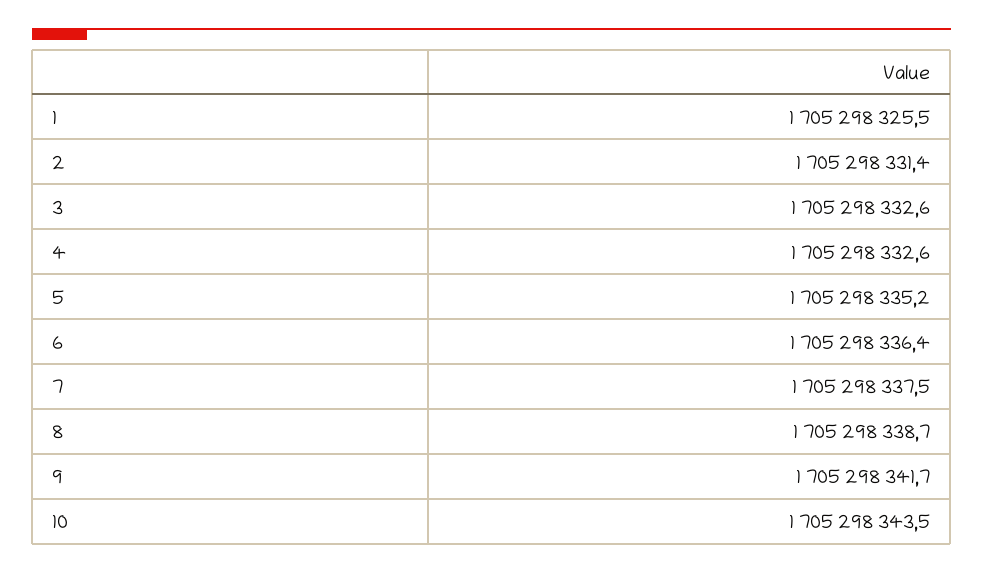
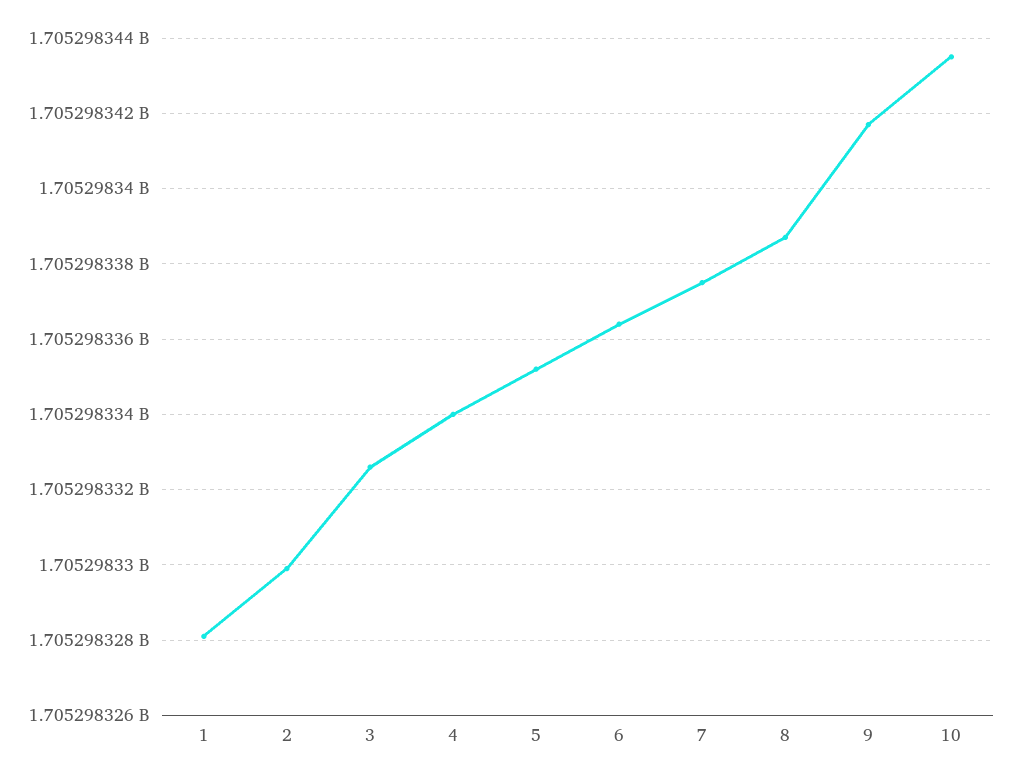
  {
-   "1": 1705298325.5,
+   "1": 1705298328,
-   "2": 1705298331.4,
+   "2": 1705298330,
    "3": 1705298332.6,
-   "4": 1705298332.6,
+   "4": 1705298334,
    "5": 1705298335.2,
    "6": 1705298336.4,
    "7": 1705298337.5,
    "8": 1705298338.7,
    "9": 1705298341.7,
    "10": 1705298343.5
  }

